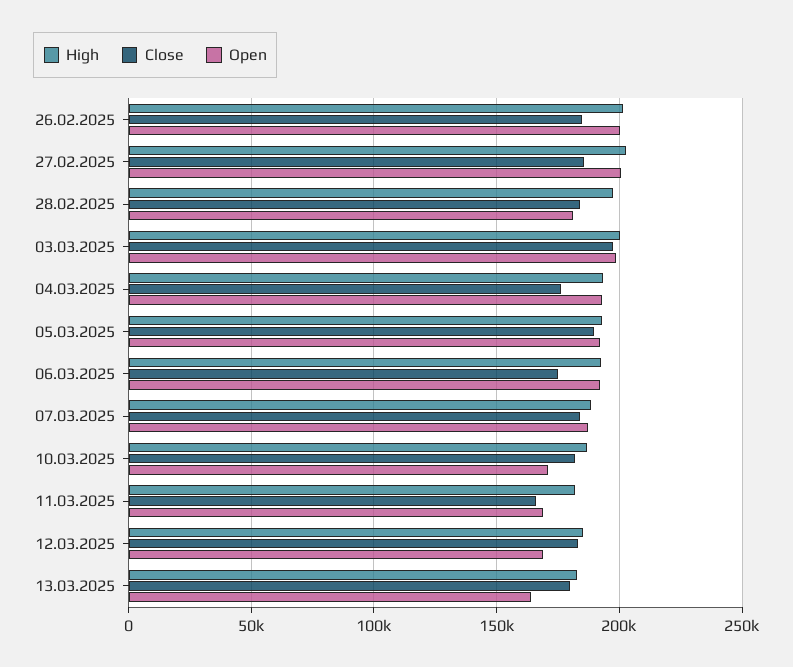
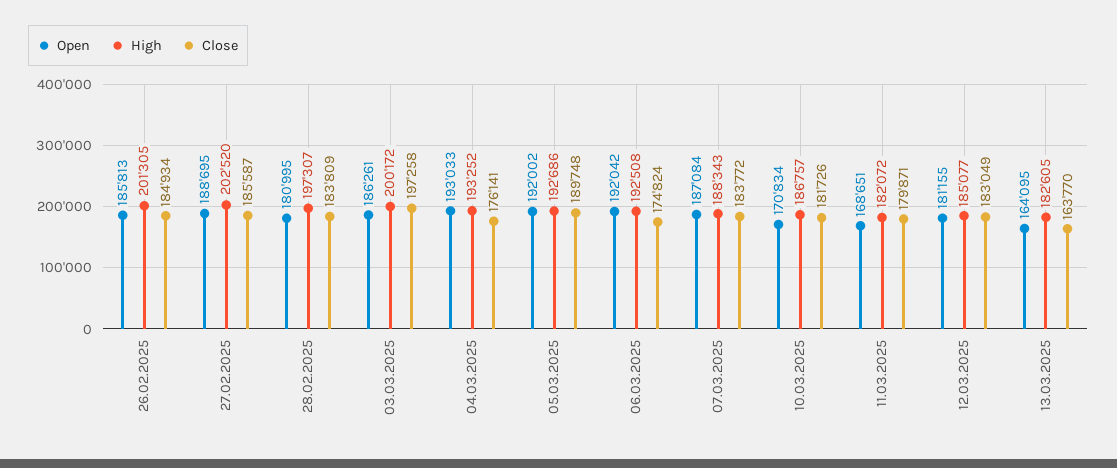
  {
    "High": {
      "26.02.2025": 201305,
      "27.02.2025": 202520,
      "28.02.2025": 197307,
      "03.03.2025": 200172,
      "04.03.2025": 193252,
      "05.03.2025": 192686,
      "06.03.2025": 192508,
      "07.03.2025": 188343,
      "10.03.2025": 186757,
      "11.03.2025": 182072,
      "12.03.2025": 185077,
      "13.03.2025": 182605
    },
    "Close": {
      "26.02.2025": 184934,
      "27.02.2025": 185587,
      "28.02.2025": 183809,
      "03.03.2025": 197258,
      "04.03.2025": 176141,
      "05.03.2025": 189748,
      "06.03.2025": 174824,
      "07.03.2025": 183772,
      "10.03.2025": 181726,
-     "11.03.2025": 165000,
+     "11.03.2025": 179871,
      "12.03.2025": 183049,
-     "13.03.2025": 180000
+     "13.03.2025": 163770
    },
    "Open": {
-     "26.02.2025": 200000,
+     "26.02.2025": 185813,
-     "27.02.2025": 200000,
+     "27.02.2025": 188695,
      "28.02.2025": 180995,
-     "03.03.2025": 200000,
+     "03.03.2025": 186261,
      "04.03.2025": 193033,
      "05.03.2025": 192002,
      "06.03.2025": 192042,
      "07.03.2025": 187084,
      "10.03.2025": 170834,
      "11.03.2025": 168651,
-     "12.03.2025": 170000,
+     "12.03.2025": 181155,
      "13.03.2025": 164095
    }
  }

